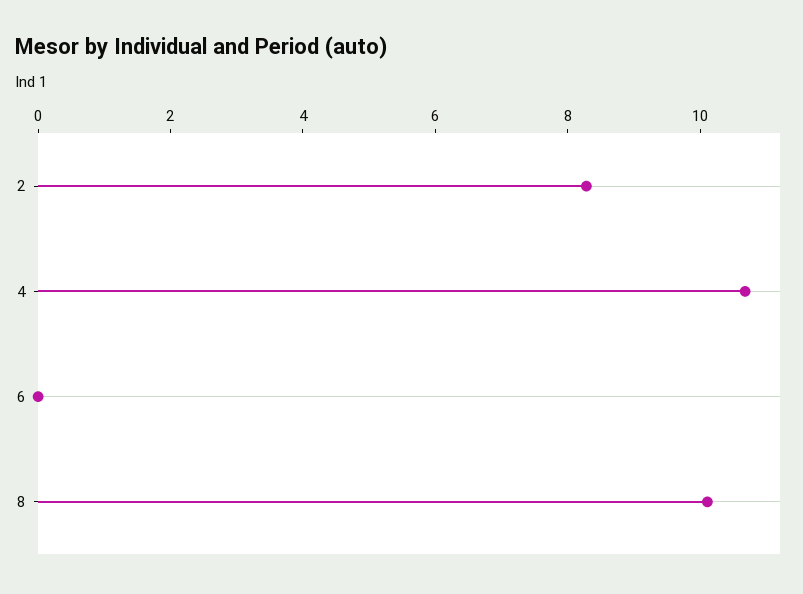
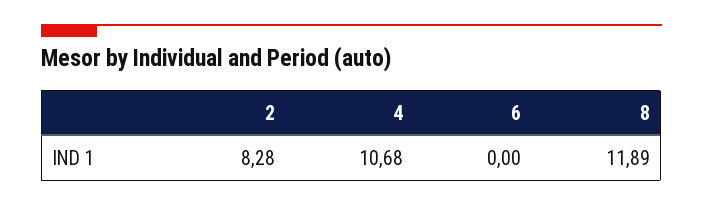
  {
    "2": 8.28,
    "4": 10.68,
    "6": 0,
-   "8": 10
+   "8": 11.89
  }

